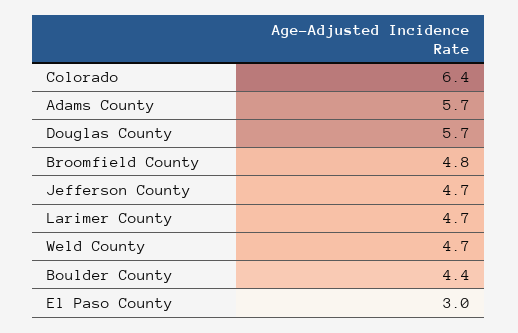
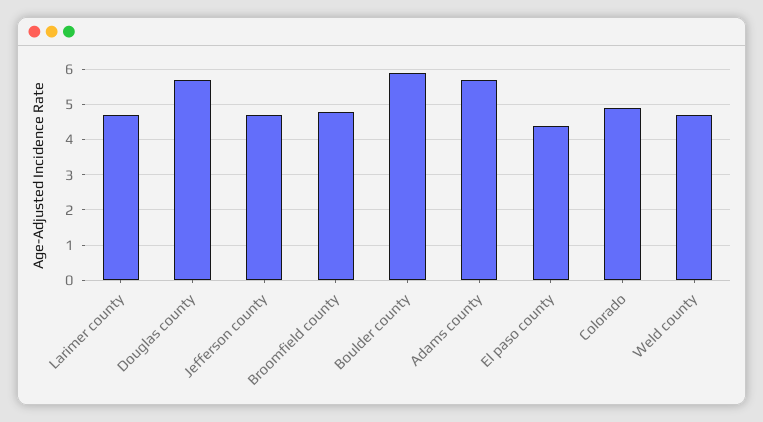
  {
-   "Colorado": 6.4,
+   "Colorado": 5,
    "Adams County": 5.7,
    "Douglas County": 5.7,
    "Broomfield County": 4.8,
    "Jefferson County": 4.7,
    "Larimer County": 4.7,
    "Weld County": 4.7,
-   "Boulder County": 4.4,
+   "Boulder County": 6,
-   "El Paso County": 3
+   "El Paso County": 4.5
  }

